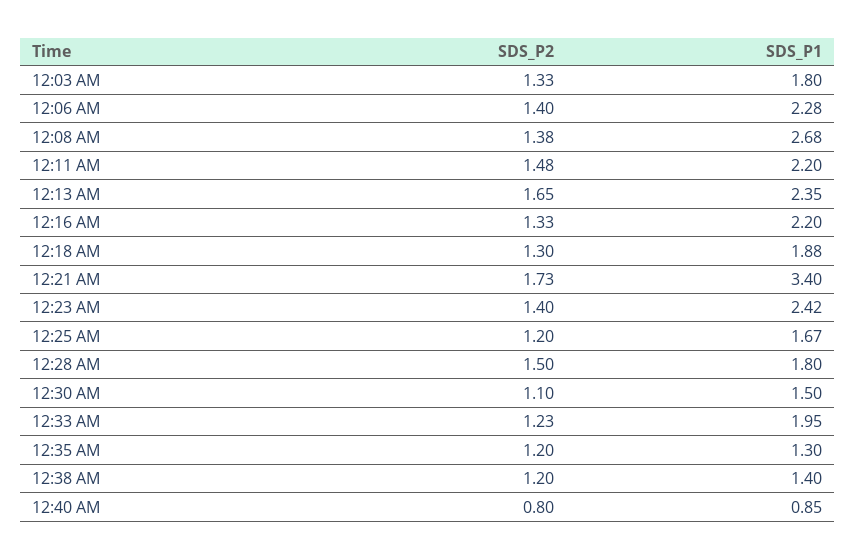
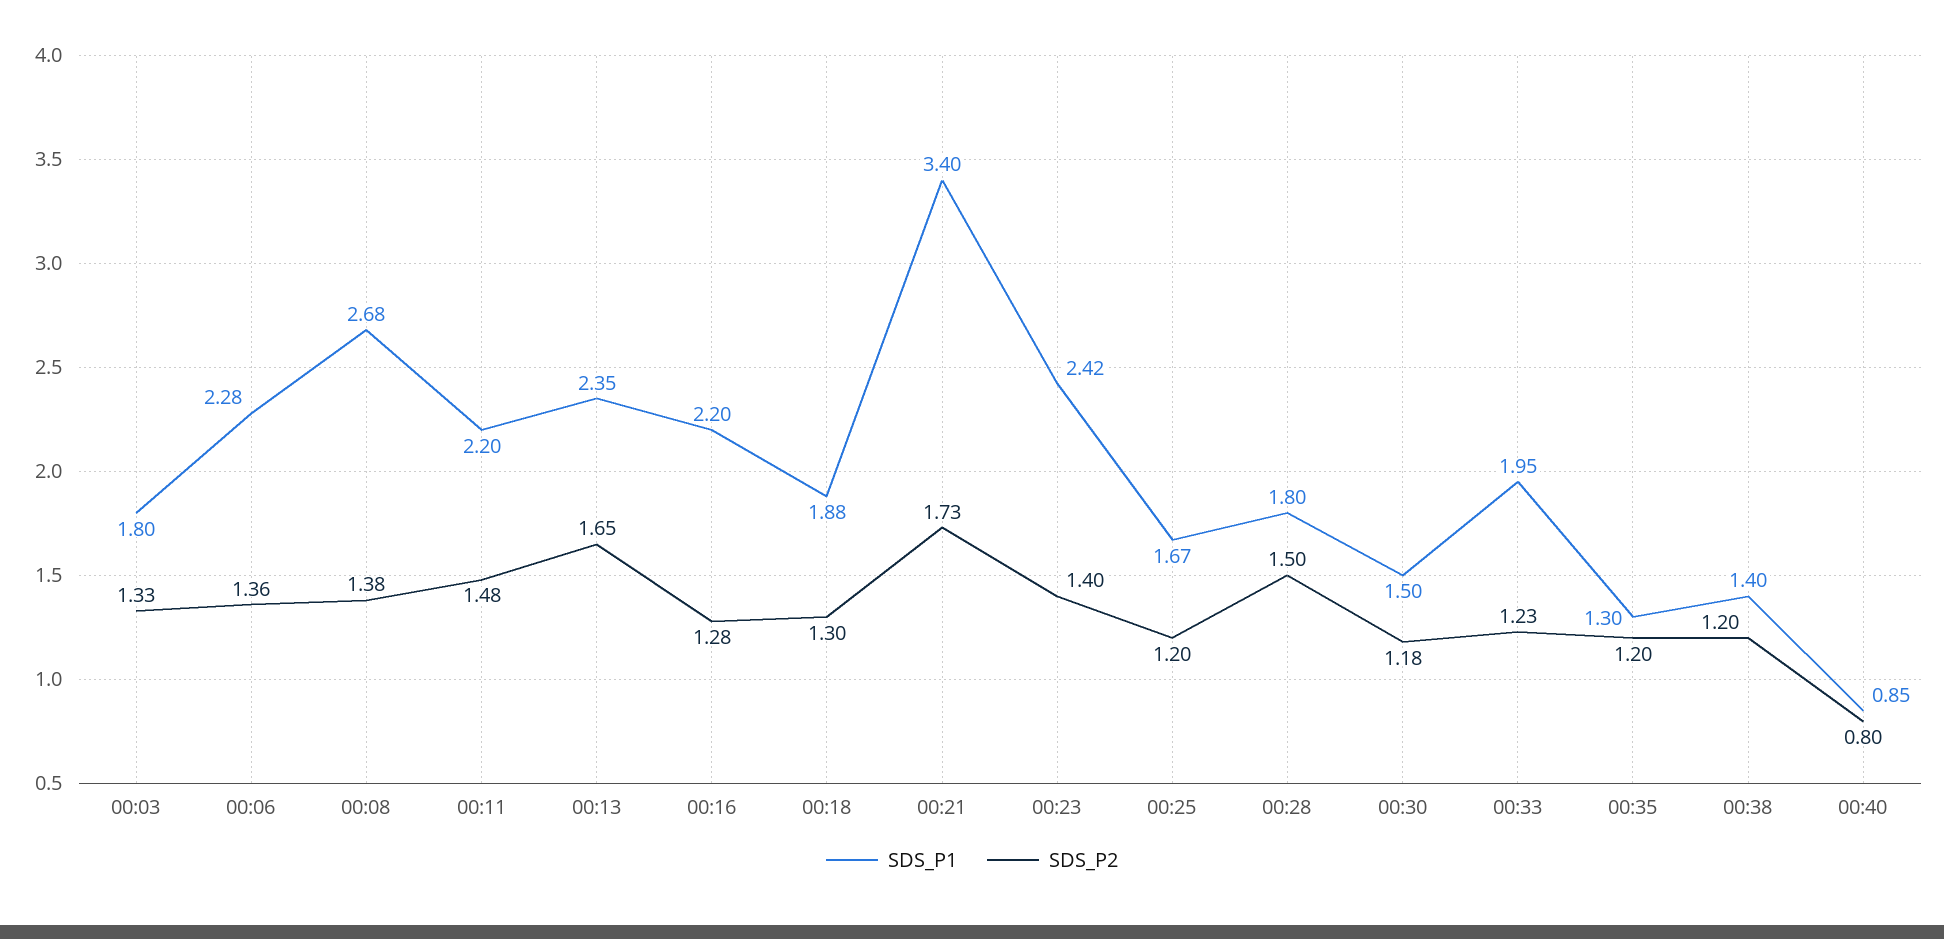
  {
    "SDS_P2": {
      "12:03 AM": 1.33,
-     "12:06 AM": 1.4,
+     "12:06 AM": 1.36,
      "12:08 AM": 1.38,
      "12:11 AM": 1.48,
      "12:13 AM": 1.65,
-     "12:16 AM": 1.33,
+     "12:16 AM": 1.28,
      "12:18 AM": 1.3,
      "12:21 AM": 1.73,
      "12:23 AM": 1.4,
      "12:25 AM": 1.2,
      "12:28 AM": 1.5,
-     "12:30 AM": 1.1,
+     "12:30 AM": 1.18,
      "12:33 AM": 1.23,
      "12:35 AM": 1.2,
      "12:38 AM": 1.2,
      "12:40 AM": 0.8
    },
    "SDS_P1": {
      "12:03 AM": 1.8,
      "12:06 AM": 2.28,
      "12:08 AM": 2.68,
      "12:11 AM": 2.2,
      "12:13 AM": 2.35,
      "12:16 AM": 2.2,
      "12:18 AM": 1.88,
      "12:21 AM": 3.4,
      "12:23 AM": 2.42,
      "12:25 AM": 1.67,
      "12:28 AM": 1.8,
      "12:30 AM": 1.5,
      "12:33 AM": 1.95,
      "12:35 AM": 1.3,
      "12:38 AM": 1.4,
      "12:40 AM": 0.85
    }
  }

